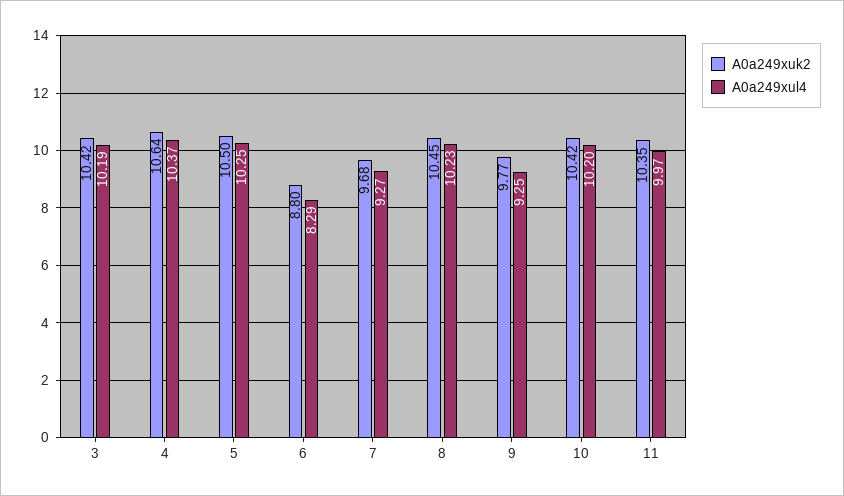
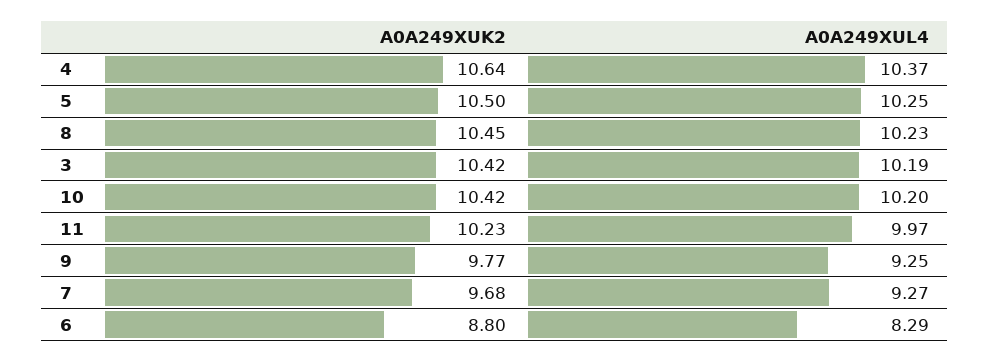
  {
    "A0a249xuk2": {
      "3": 10.42,
      "4": 10.64,
      "5": 10.5,
      "6": 8.8,
      "7": 9.68,
      "8": 10.45,
      "9": 9.77,
      "10": 10.42,
-     "11": 10.35
+     "11": 10.23
    },
    "A0a249xul4": {
      "3": 10.19,
      "4": 10.37,
      "5": 10.25,
      "6": 8.29,
      "7": 9.27,
      "8": 10.23,
      "9": 9.25,
      "10": 10.2,
      "11": 9.97
    }
  }

